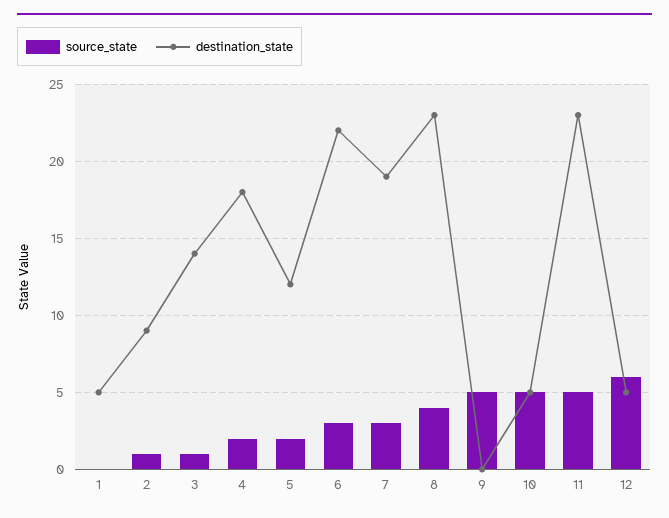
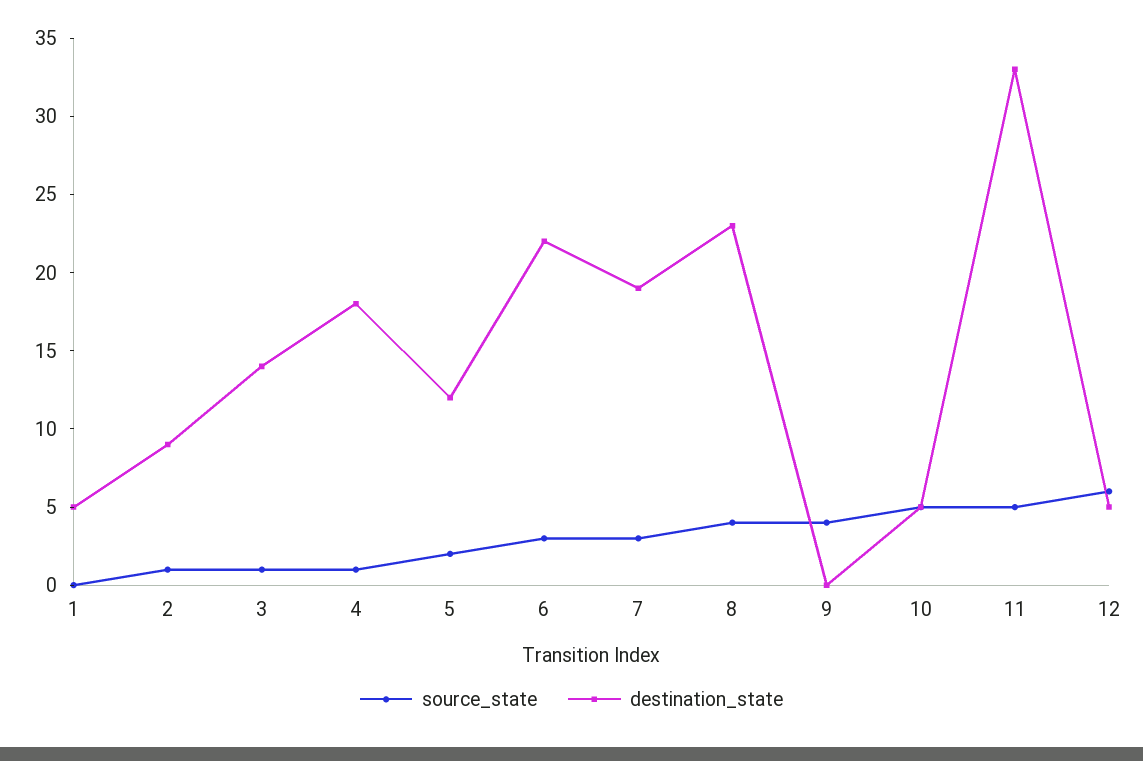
  {
    "source_state": {
      "1": 0,
      "2": 1,
      "3": 1,
-     "4": 2,
+     "4": 1,
      "5": 2,
      "6": 3,
      "7": 3,
      "8": 4,
-     "9": 5,
+     "9": 4,
      "10": 5,
      "11": 5,
      "12": 6
    },
    "destination_state": {
      "1": 5,
      "2": 9,
      "3": 14,
      "4": 18,
      "5": 12,
      "6": 22,
      "7": 19,
      "8": 23,
      "9": 0,
      "10": 5,
-     "11": 23,
+     "11": 33,
      "12": 5
    }
  }

